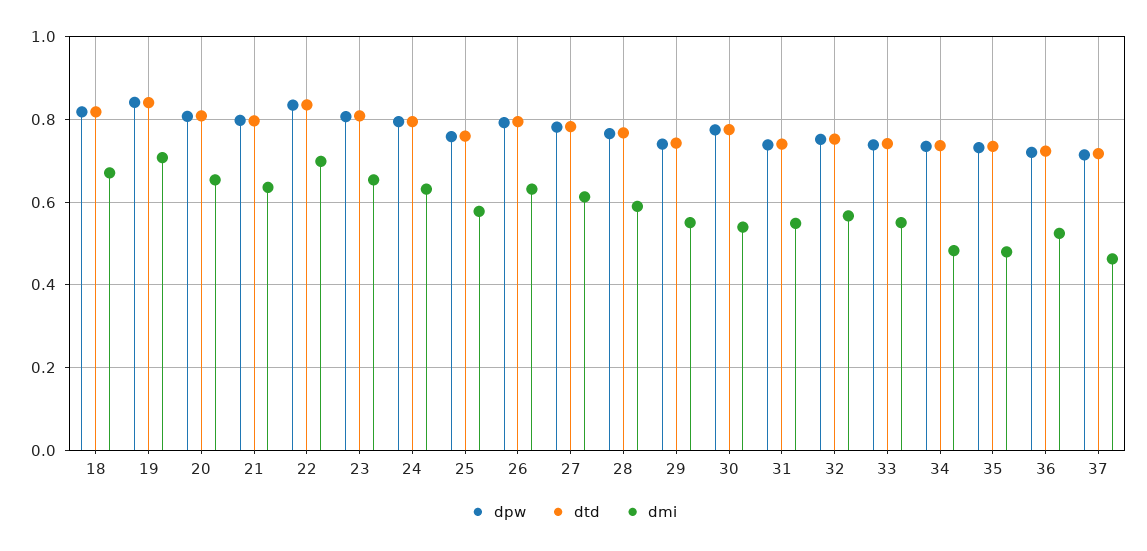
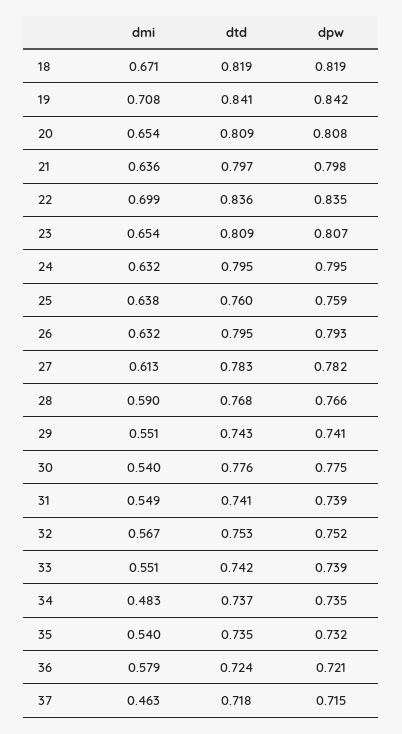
  {
    "dpw": {
      "18": 0.819,
      "19": 0.842,
      "20": 0.808,
      "21": 0.798,
      "22": 0.835,
      "23": 0.807,
      "24": 0.795,
      "25": 0.759,
      "26": 0.793,
      "27": 0.782,
      "28": 0.766,
      "29": 0.741,
      "30": 0.775,
      "31": 0.739,
      "32": 0.752,
      "33": 0.739,
      "34": 0.735,
      "35": 0.732,
      "36": 0.721,
      "37": 0.715
    },
    "dtd": {
      "18": 0.819,
      "19": 0.841,
      "20": 0.809,
      "21": 0.797,
      "22": 0.836,
      "23": 0.809,
      "24": 0.795,
      "25": 0.76,
      "26": 0.795,
      "27": 0.783,
      "28": 0.768,
      "29": 0.743,
      "30": 0.776,
      "31": 0.741,
      "32": 0.753,
      "33": 0.742,
      "34": 0.737,
      "35": 0.735,
      "36": 0.724,
      "37": 0.718
    },
    "dmi": {
      "18": 0.671,
      "19": 0.708,
      "20": 0.654,
      "21": 0.636,
      "22": 0.699,
      "23": 0.654,
      "24": 0.632,
-     "25": 0.58,
+     "25": 0.638,
      "26": 0.632,
      "27": 0.613,
      "28": 0.59,
      "29": 0.551,
      "30": 0.54,
      "31": 0.549,
      "32": 0.567,
      "33": 0.551,
      "34": 0.483,
-     "35": 0.48,
+     "35": 0.54,
-     "36": 0.52,
+     "36": 0.579,
      "37": 0.463
    }
  }

